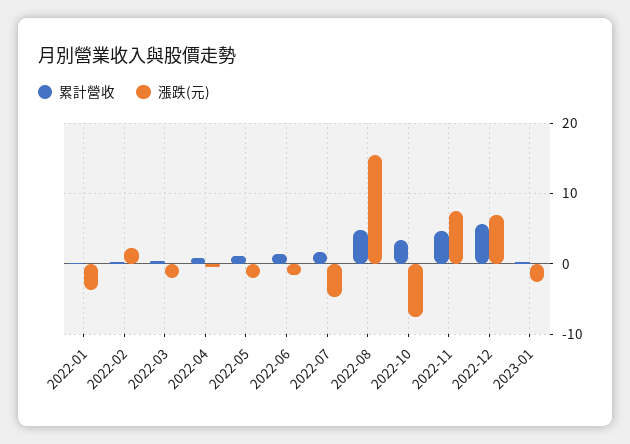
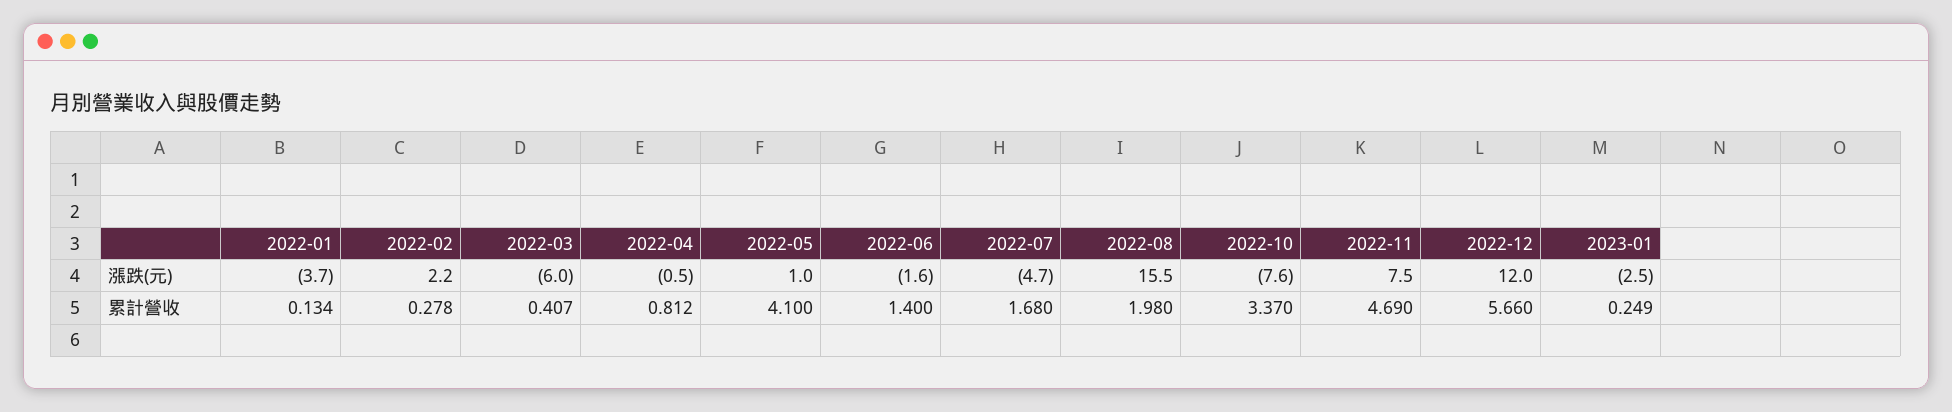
  {
    "累計營收": {
      "2022-01": 0.134,
      "2022-02": 0.278,
      "2022-03": 0.407,
      "2022-04": 0.812,
-     "2022-05": 1,
+     "2022-05": 4.1,
      "2022-06": 1.4,
      "2022-07": 1.68,
-     "2022-08": 5,
+     "2022-08": 1.98,
      "2022-10": 3.37,
      "2022-11": 4.69,
      "2022-12": 5.66,
      "2023-01": 0.249
    },
    "漲跌(元)": {
      "2022-01": -3.7,
      "2022-02": 2.2,
-     "2022-03": -2,
+     "2022-03": -6,
      "2022-04": -0.5,
-     "2022-05": -2,
+     "2022-05": 1,
      "2022-06": -1.6,
      "2022-07": -4.7,
      "2022-08": 15.5,
      "2022-10": -7.6,
      "2022-11": 7.5,
-     "2022-12": 7,
+     "2022-12": 12,
      "2023-01": -2.5
    }
  }

